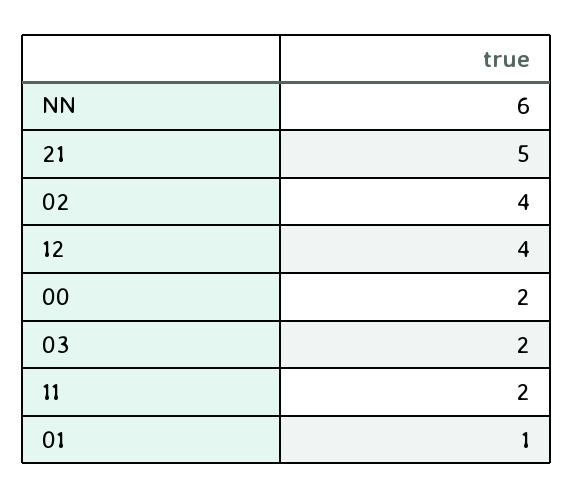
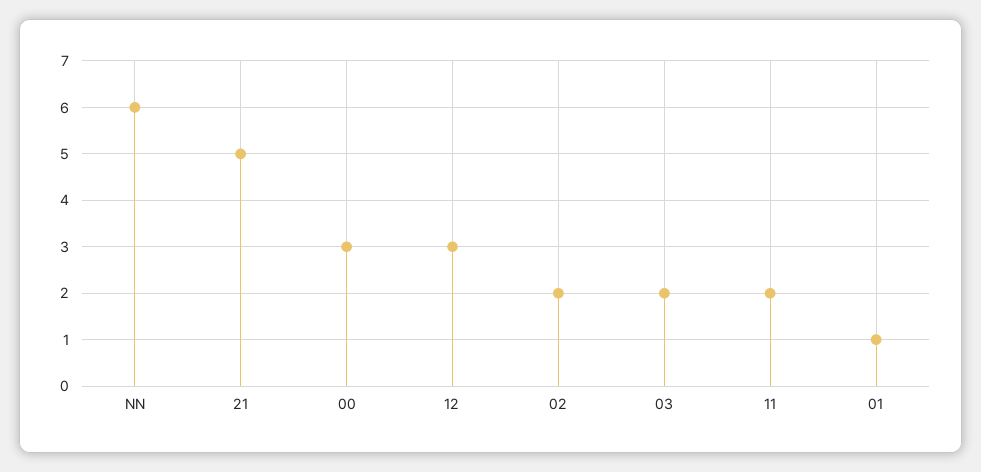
  {
    "NN": 6,
    "21": 5,
-   "02": 4,
+   "02": 2,
-   "12": 4,
+   "12": 3,
-   "00": 2,
+   "00": 3,
    "03": 2,
    "11": 2,
    "01": 1
  }

